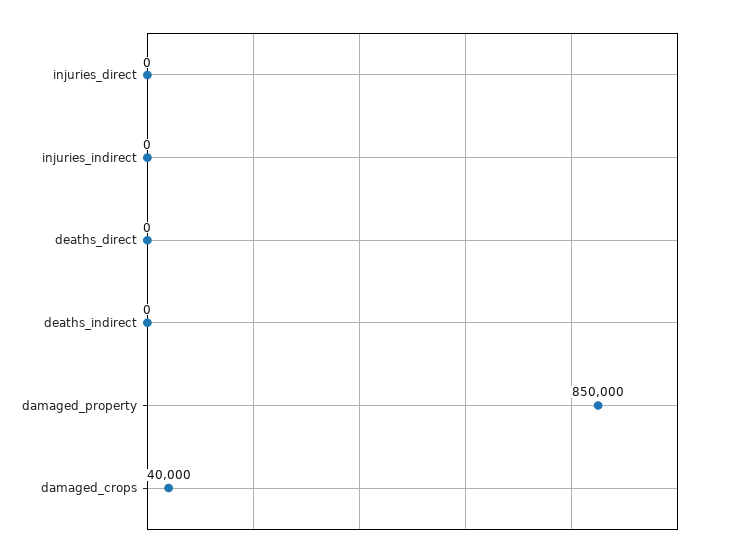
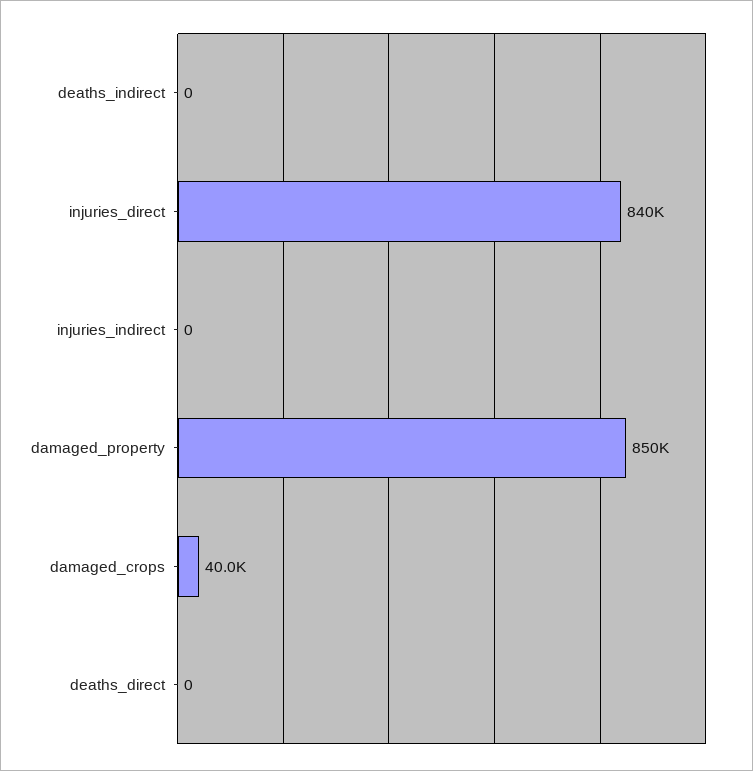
  {
-   "injuries_direct": 0,
+   "injuries_direct": 840000,
    "injuries_indirect": 0,
    "deaths_direct": 0,
    "deaths_indirect": 0,
    "damaged_property": 850000,
    "damaged_crops": 40000
  }

